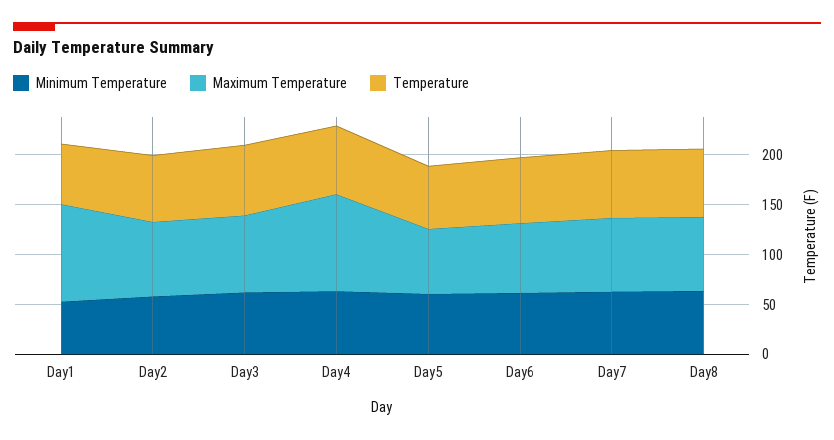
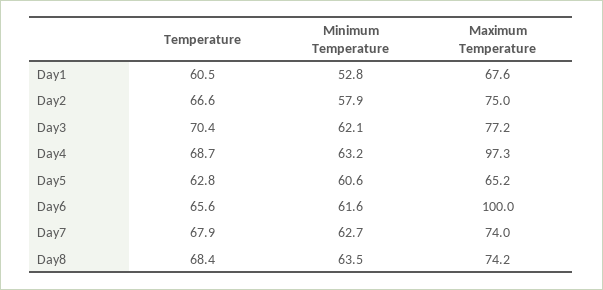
  {
    "Minimum Temperature": {
      "Day1": 52.8,
      "Day2": 57.9,
      "Day3": 62.1,
      "Day4": 63.2,
      "Day5": 60.6,
      "Day6": 61.6,
      "Day7": 62.7,
      "Day8": 63.5
    },
    "Maximum Temperature": {
-     "Day1": 100,
+     "Day1": 67.6,
      "Day2": 75,
      "Day3": 77.2,
      "Day4": 97.3,
      "Day5": 65.2,
-     "Day6": 70,
+     "Day6": 100,
      "Day7": 74,
      "Day8": 74.2
    },
    "Temperature": {
      "Day1": 60.5,
      "Day2": 66.6,
      "Day3": 70.4,
      "Day4": 68.7,
      "Day5": 62.8,
      "Day6": 65.6,
      "Day7": 67.9,
      "Day8": 68.4
    }
  }

